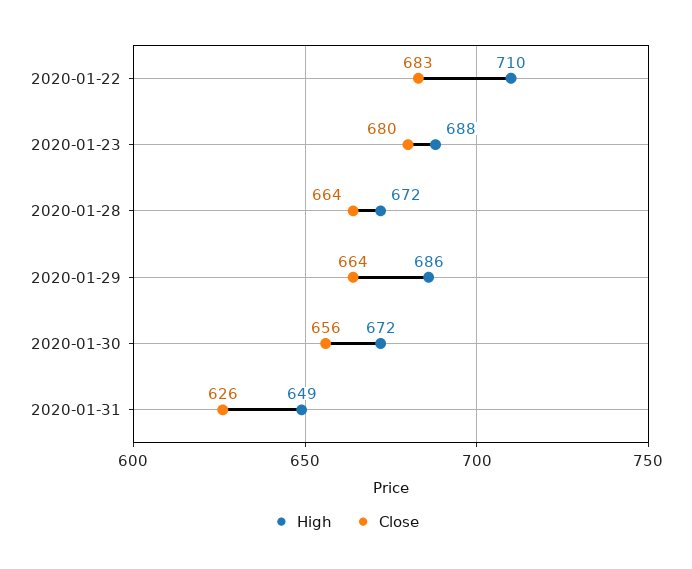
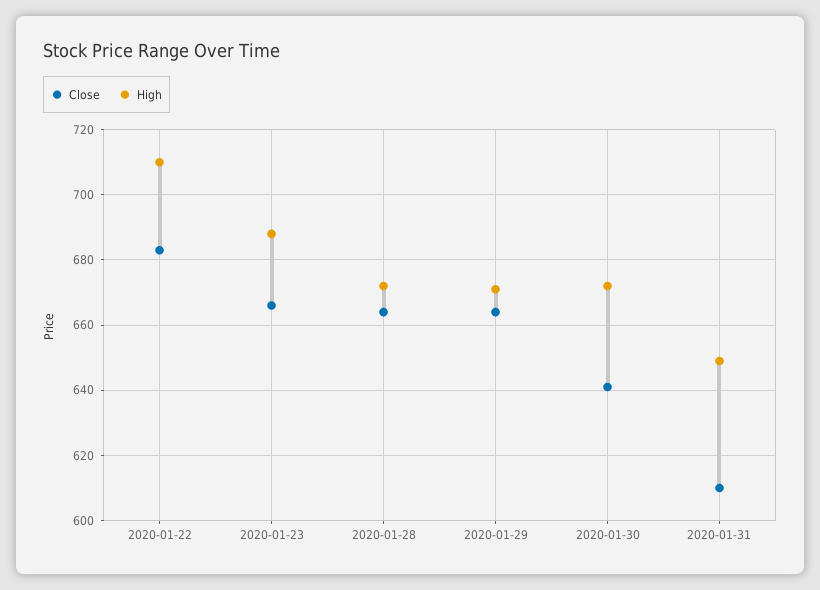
  {
    "High": {
      "2020-01-22": 710,
      "2020-01-23": 688,
      "2020-01-28": 672,
-     "2020-01-29": 686,
+     "2020-01-29": 670,
      "2020-01-30": 672,
      "2020-01-31": 649
    },
    "Close": {
      "2020-01-22": 683,
-     "2020-01-23": 680,
+     "2020-01-23": 665,
      "2020-01-28": 664,
      "2020-01-29": 664,
-     "2020-01-30": 656,
+     "2020-01-30": 640,
-     "2020-01-31": 626
+     "2020-01-31": 610
    }
  }

